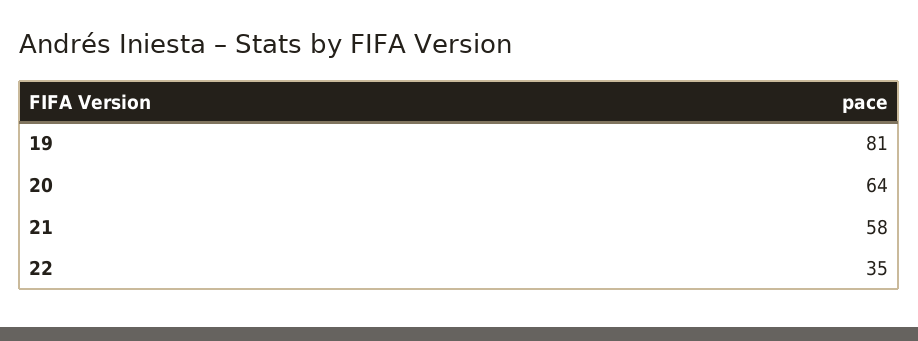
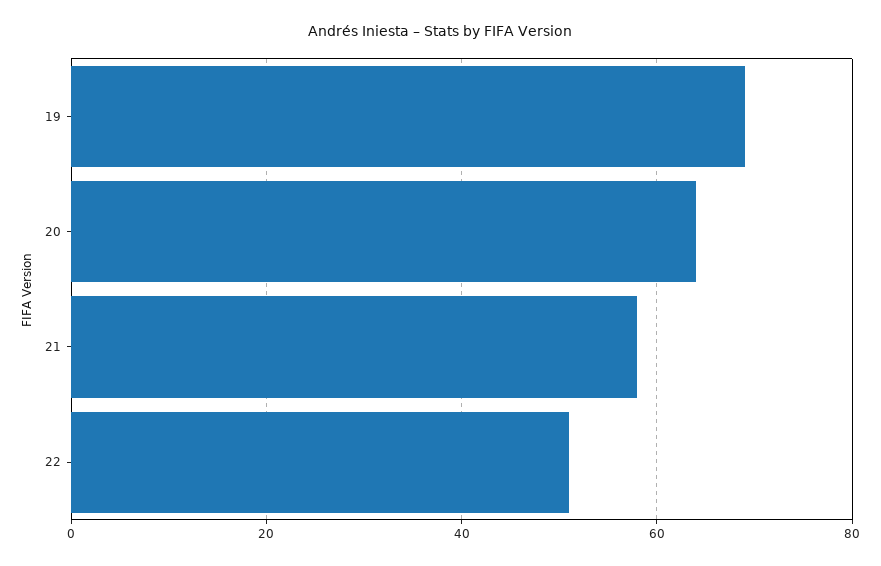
  {
-   "19": 81,
+   "19": 70,
    "20": 64,
    "21": 58,
-   "22": 35
+   "22": 50
  }

